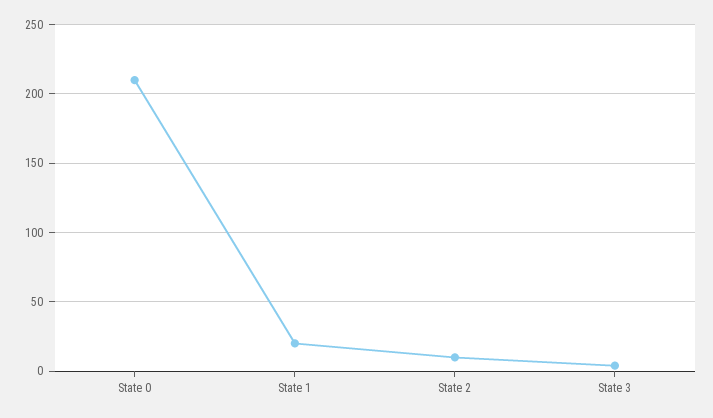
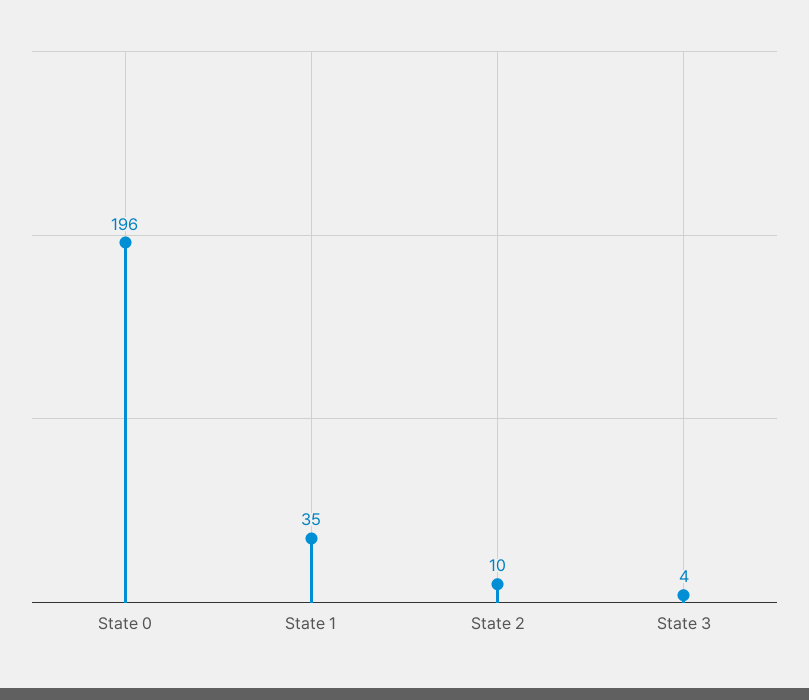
  {
-   "State 0": 210,
+   "State 0": 196,
-   "State 1": 20,
+   "State 1": 35,
    "State 2": 10,
    "State 3": 4
  }

